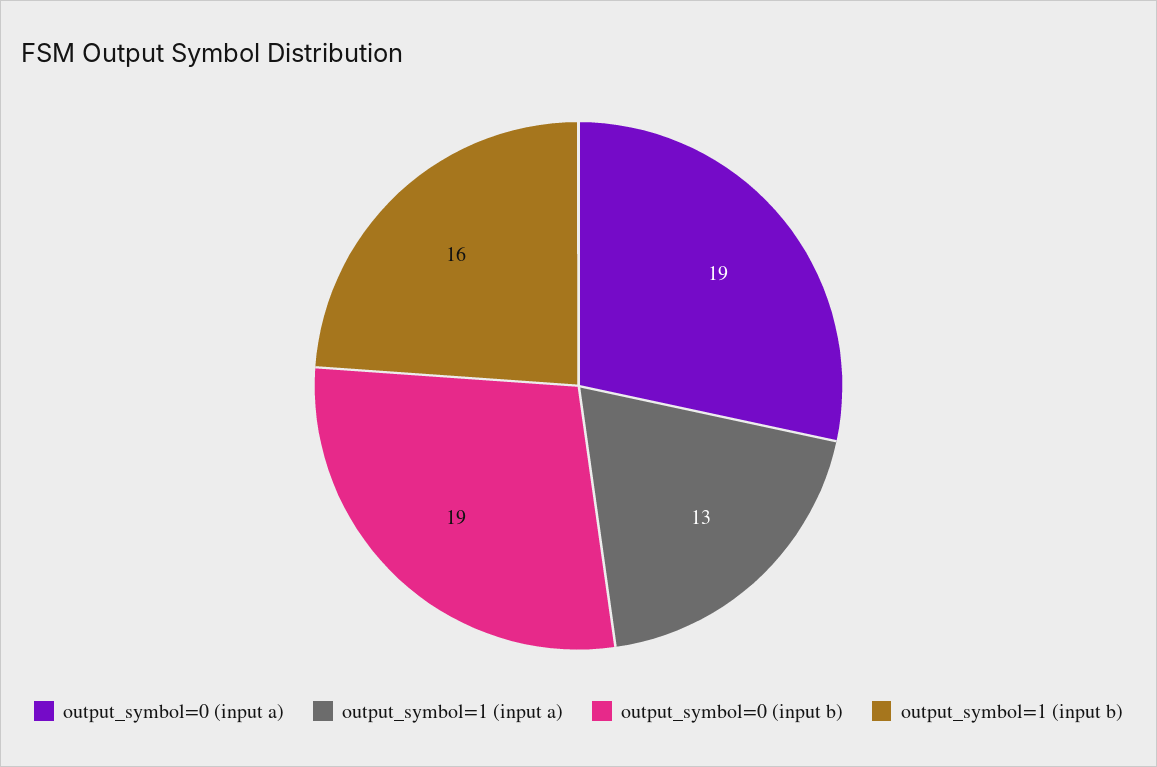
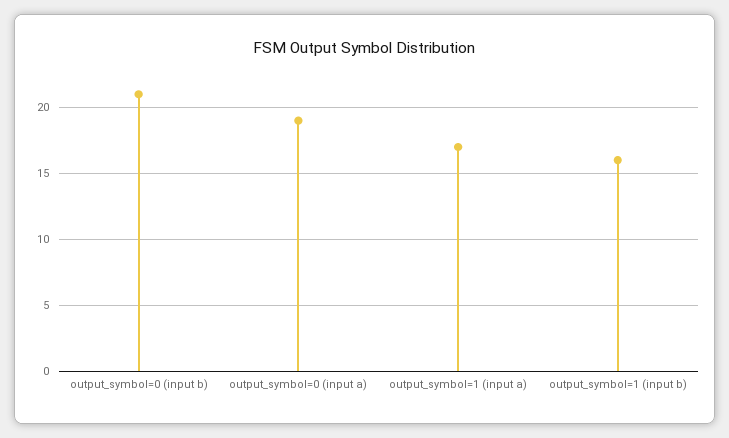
  {
    "output_symbol=0 (input a)": 19,
-   "output_symbol=1 (input a)": 13,
+   "output_symbol=1 (input a)": 17,
-   "output_symbol=0 (input b)": 19,
+   "output_symbol=0 (input b)": 21,
    "output_symbol=1 (input b)": 16
  }

